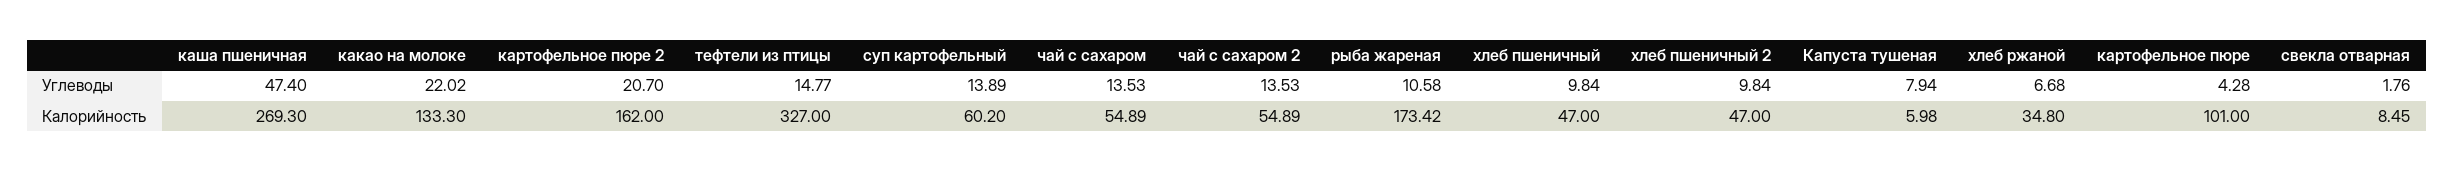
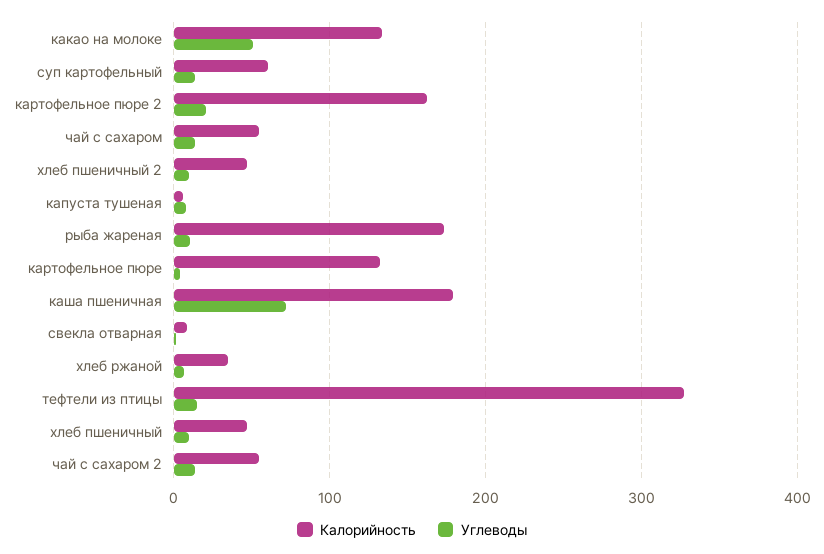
  {
    "Углеводы": {
-     "каша пшеничная": 47.4,
+     "каша пшеничная": 70,
-     "какао на молоке": 22.02,
+     "какао на молоке": 50,
      "картофельное пюре 2": 20.7,
      "тефтели из птицы": 14.77,
      "суп картофельный": 13.89,
      "чай с сахаром": 13.53,
      "чай с сахаром 2": 13.53,
      "рыба жареная": 10.58,
      "хлеб пшеничный": 9.84,
      "хлеб пшеничный 2": 9.84,
      "Капуста тушеная": 7.94,
      "хлеб ржаной": 6.68,
      "картофельное пюре": 4.28,
      "свекла отварная": 1.76
    },
    "Калорийность": {
-     "каша пшеничная": 269.3,
+     "каша пшеничная": 180,
      "какао на молоке": 133.3,
      "картофельное пюре 2": 162,
      "тефтели из птицы": 327,
      "суп картофельный": 60.2,
      "чай с сахаром": 54.89,
      "чай с сахаром 2": 54.89,
      "рыба жареная": 173.42,
      "хлеб пшеничный": 47,
      "хлеб пшеничный 2": 47,
      "Капуста тушеная": 5.98,
      "хлеб ржаной": 34.8,
-     "картофельное пюре": 101,
+     "картофельное пюре": 130,
      "свекла отварная": 8.45
    }
  }

